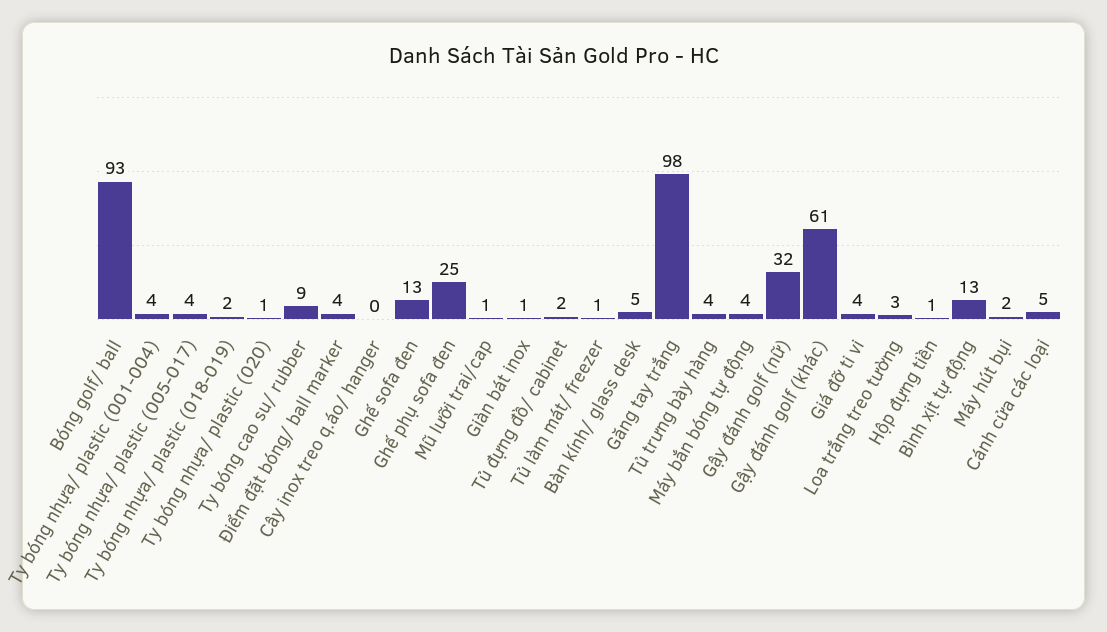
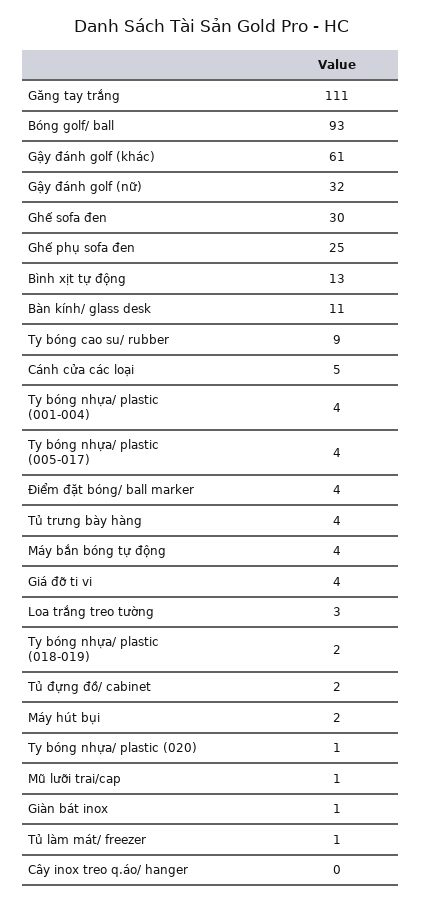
  {
    "Bóng golf/ ball": 93,
    "Ty bóng nhựa/ plastic (001-004)": 4,
    "Ty bóng nhựa/ plastic (005-017)": 4,
    "Ty bóng nhựa/ plastic (018-019)": 2,
    "Ty bóng nhựa/ plastic (020)": 1,
    "Ty bóng cao su/ rubber": 9,
    "Điểm đặt bóng/ ball marker": 4,
    "Cây inox treo q.áo/ hanger": 0,
-   "Ghế sofa đen": 13,
+   "Ghế sofa đen": 30,
    "Ghế phụ sofa đen": 25,
    "Mũ lưỡi trai/cap": 1,
    "Giàn bát inox": 1,
    "Tủ đựng đồ/ cabinet": 2,
    "Tủ làm mát/ freezer": 1,
-   "Bàn kính/ glass desk": 5,
+   "Bàn kính/ glass desk": 11,
-   "Găng tay trắng": 98,
+   "Găng tay trắng": 111,
    "Tủ trưng bày hàng": 4,
    "Máy bắn bóng tự động": 4,
    "Gậy đánh golf (nữ)": 32,
    "Gậy đánh golf (khác)": 61,
    "Giá đỡ ti vi": 4,
    "Loa trắng treo tường": 3,
-   "Hộp đựng tiền": 1,
    "Bình xịt tự động": 13,
    "Máy hút bụi": 2,
    "Cánh cửa các loại": 5
  }

